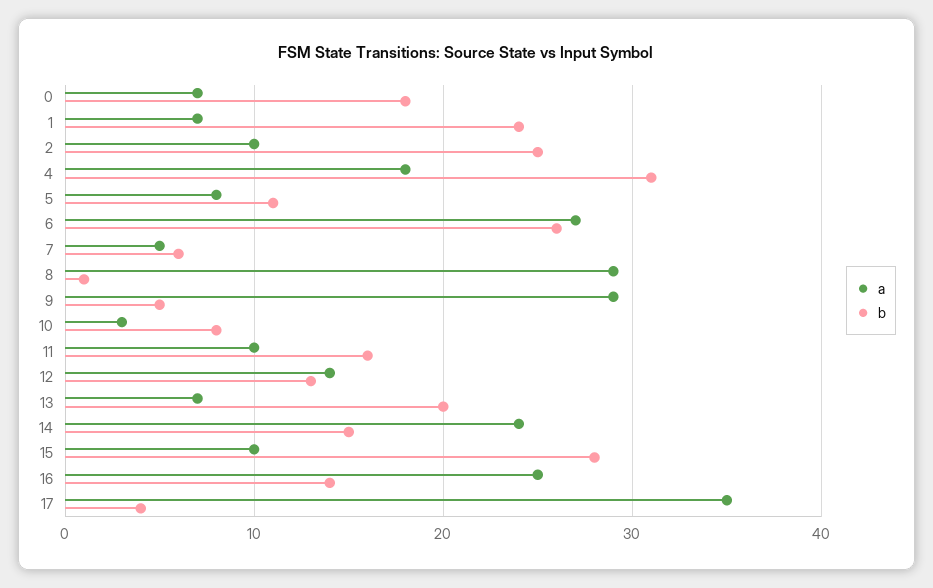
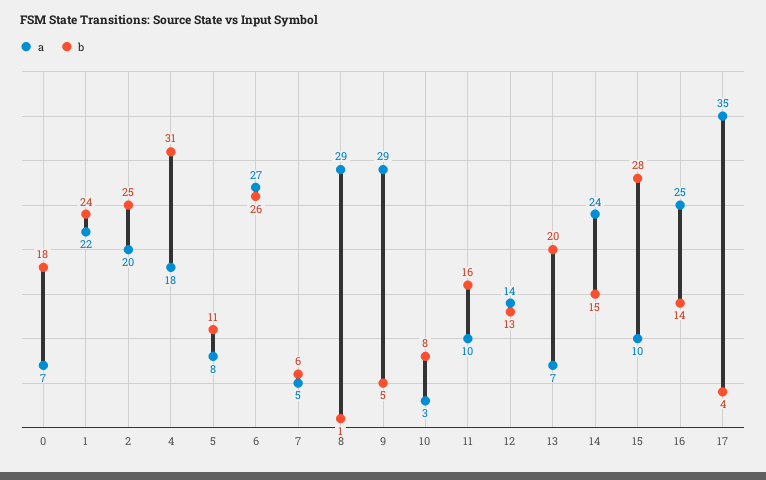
  {
    "a": {
      "0": 7,
-     "1": 7,
+     "1": 22,
-     "2": 10,
+     "2": 20,
      "4": 18,
      "5": 8,
      "6": 27,
      "7": 5,
      "8": 29,
      "9": 29,
      "10": 3,
      "11": 10,
      "12": 14,
      "13": 7,
      "14": 24,
      "15": 10,
      "16": 25,
      "17": 35
    },
    "b": {
      "0": 18,
      "1": 24,
      "2": 25,
      "4": 31,
      "5": 11,
      "6": 26,
      "7": 6,
      "8": 1,
      "9": 5,
      "10": 8,
      "11": 16,
      "12": 13,
      "13": 20,
      "14": 15,
      "15": 28,
      "16": 14,
      "17": 4
    }
  }

